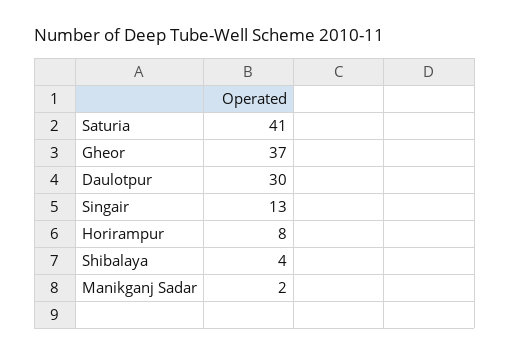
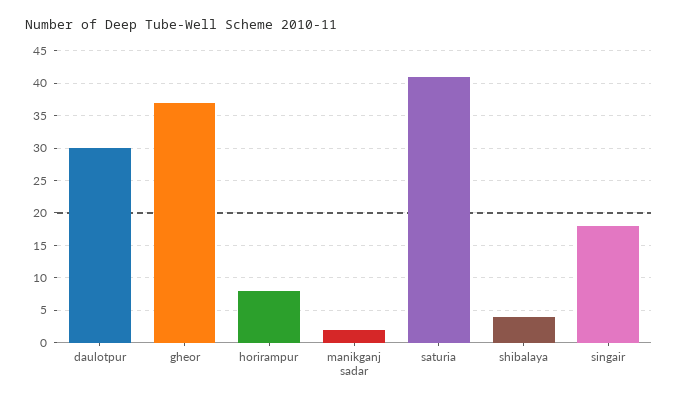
  {
    "Saturia": 41,
    "Gheor": 37,
    "Daulotpur": 30,
-   "Singair": 13,
+   "Singair": 18,
    "Horirampur": 8,
    "Shibalaya": 4,
    "Manikganj Sadar": 2
  }

